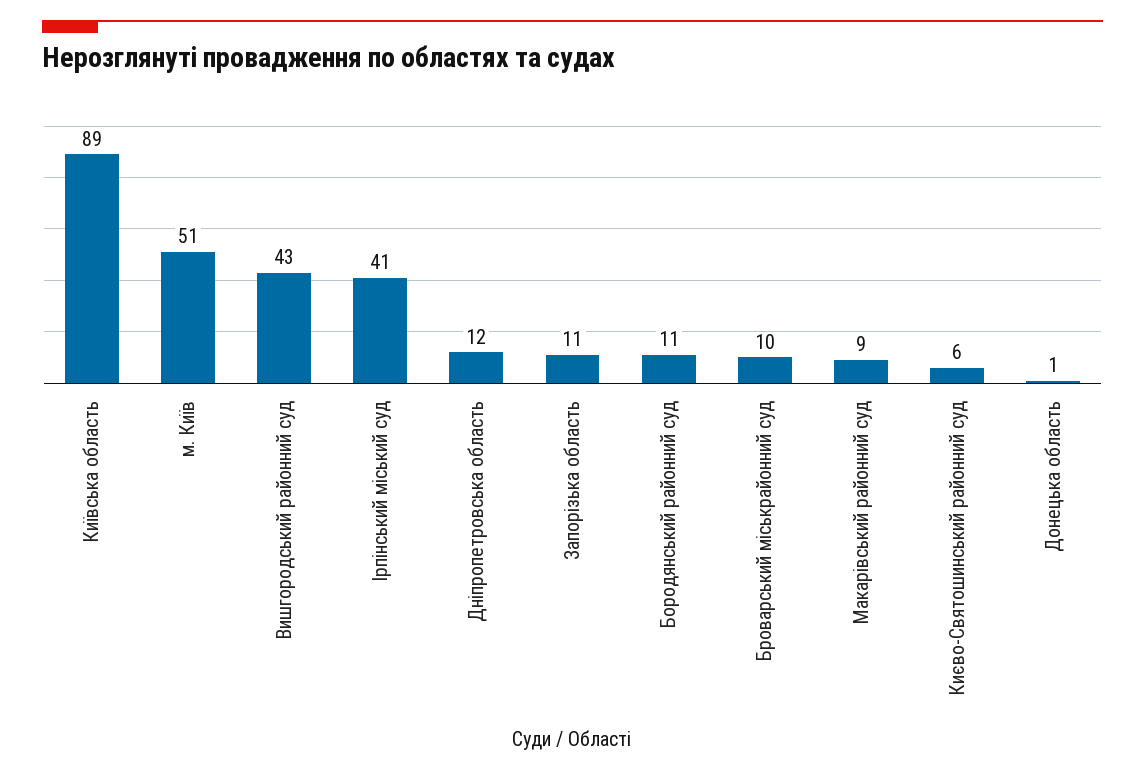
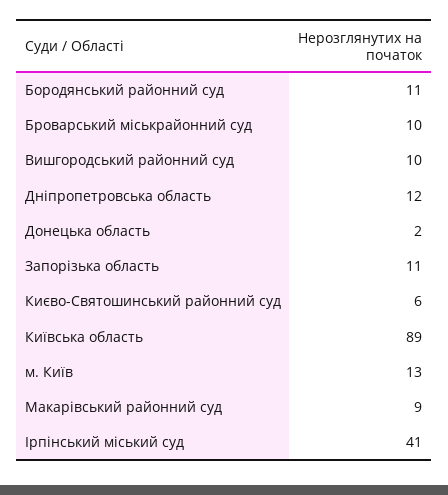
  {
    "Київська область": 89,
-   "м. Київ": 51,
+   "м. Київ": 13,
-   "Вишгородський районний суд": 43,
+   "Вишгородський районний суд": 10,
    "Ірпінський міський суд": 41,
    "Дніпропетровська область": 12,
    "Запорізька область": 11,
    "Бородянський районний суд": 11,
    "Броварський міськрайонний суд": 10,
    "Макарівський районний суд": 9,
    "Києво-Святошинський районний суд": 6,
-   "Донецька область": 1
+   "Донецька область": 2
  }

